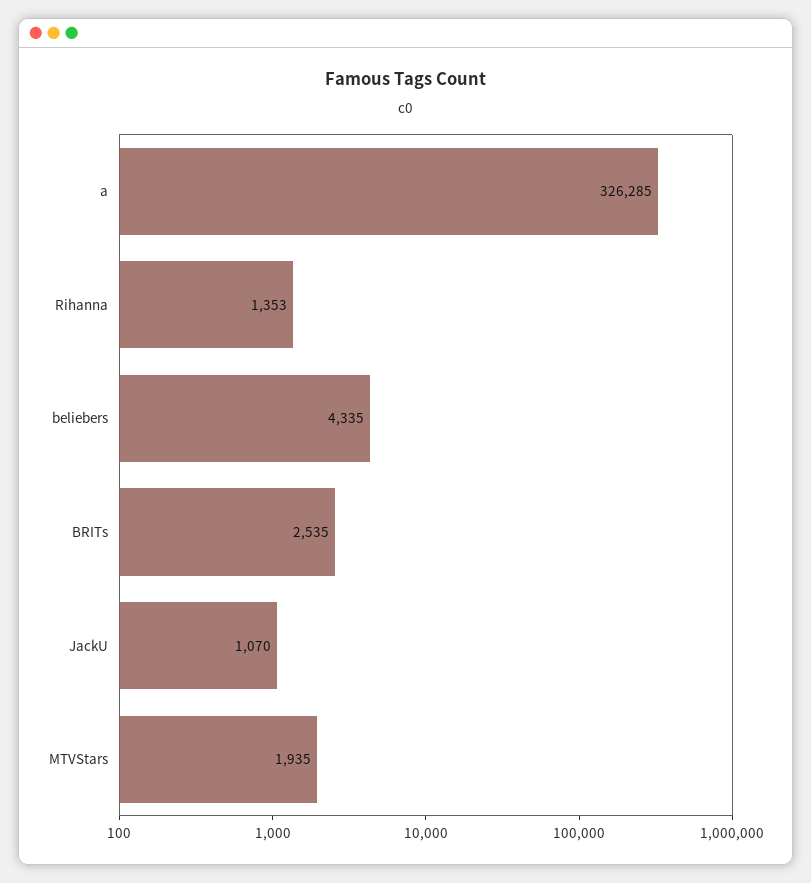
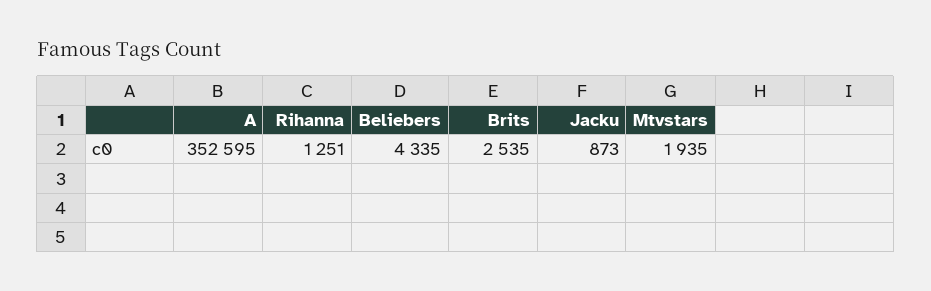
  {
-   "a": 326285,
+   "a": 352595,
-   "Rihanna": 1353,
+   "Rihanna": 1251,
    "beliebers": 4335,
    "BRITs": 2535,
-   "JackU": 1070,
+   "JackU": 873,
    "MTVStars": 1935
  }

